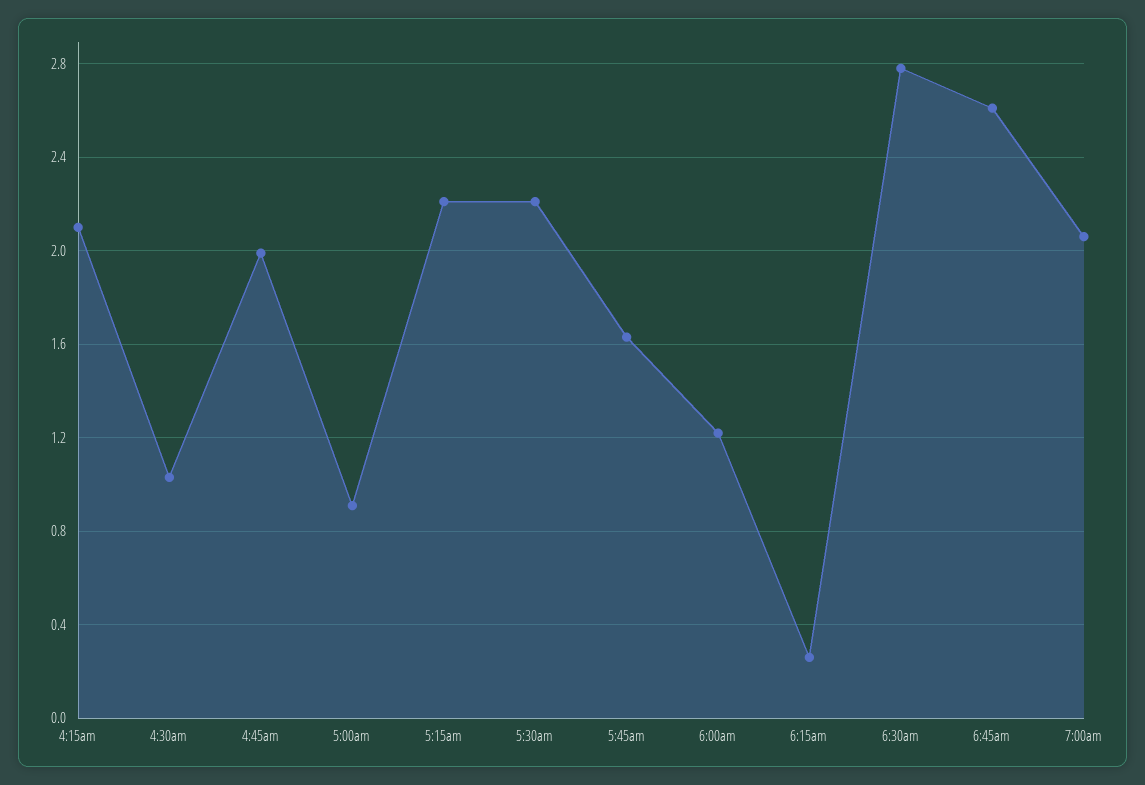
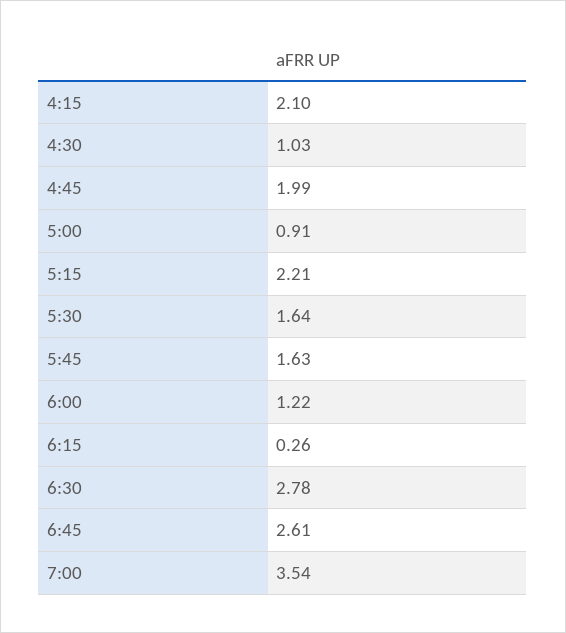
  {
    "4:15am": 2.1,
    "4:30am": 1.03,
    "4:45am": 1.99,
    "5:00am": 0.91,
    "5:15am": 2.21,
-   "5:30am": 2.2,
+   "5:30am": 1.64,
    "5:45am": 1.63,
    "6:00am": 1.22,
    "6:15am": 0.26,
    "6:30am": 2.78,
    "6:45am": 2.61,
-   "7:00am": 2.05
+   "7:00am": 3.54
  }

